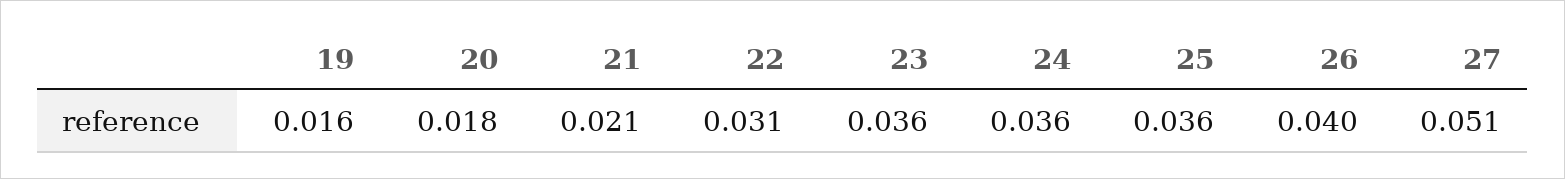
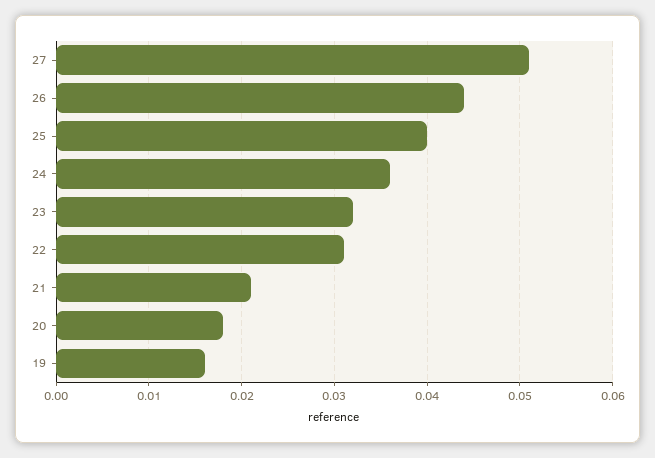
  {
    "19": 0.016,
    "20": 0.018,
    "21": 0.021,
    "22": 0.031,
-   "23": 0.036,
+   "23": 0.032,
    "24": 0.036,
-   "25": 0.036,
+   "25": 0.04,
-   "26": 0.04,
+   "26": 0.044,
    "27": 0.051
  }

